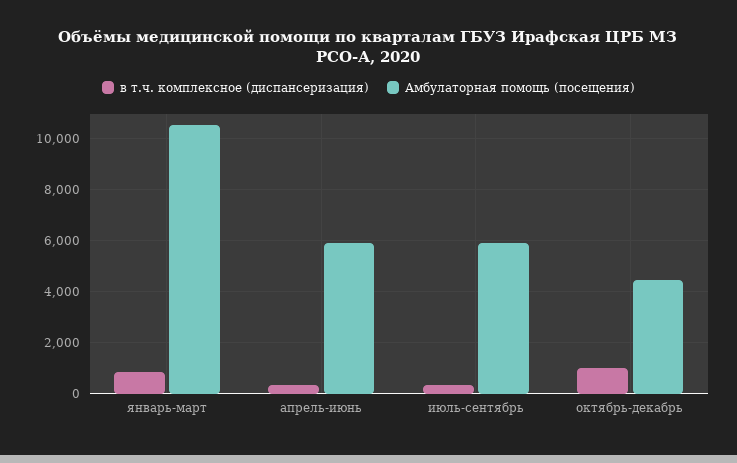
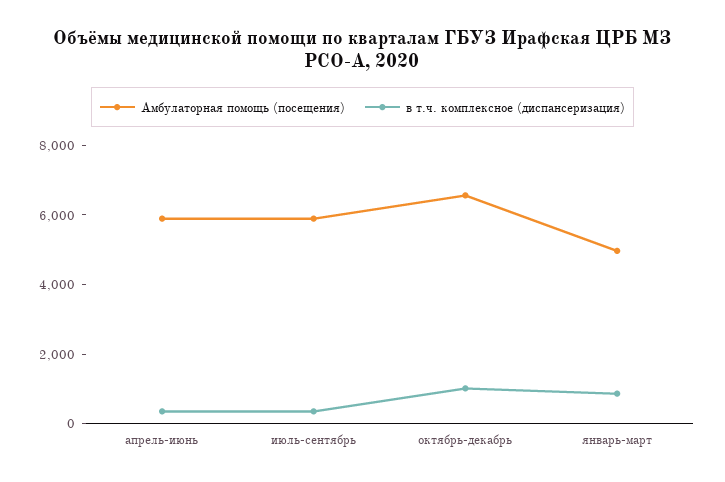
  {
    "в т.ч. комплексное (диспансеризация)": {
      "январь-март": 750,
      "апрель-июнь": 250,
      "июль-сентябрь": 250,
      "октябрь-декабрь": 1000
    },
    "Амбулаторная помощь (посещения)": {
-     "январь-март": 10500,
+     "январь-март": 5000,
      "апрель-июнь": 6000,
      "июль-сентябрь": 6000,
-     "октябрь-декабрь": 4500
+     "октябрь-декабрь": 6500
    }
  }

